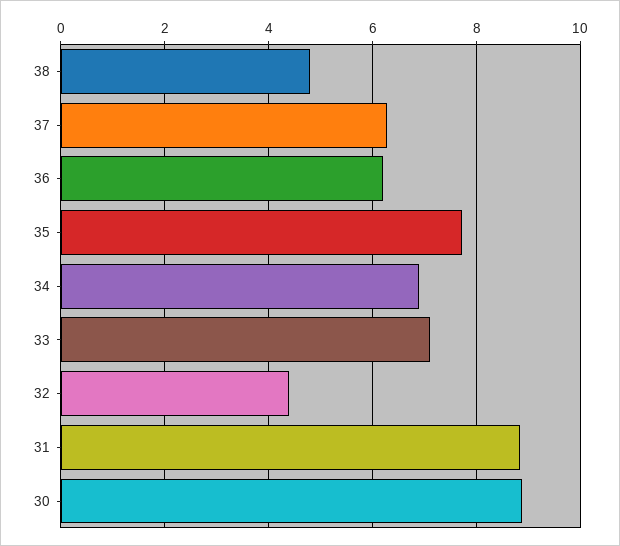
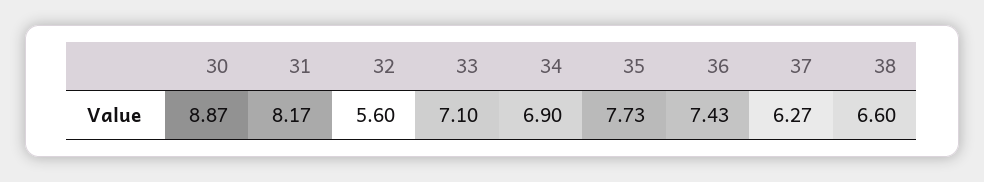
  {
-   "38": 4.8,
+   "38": 6.6,
    "37": 6.27,
-   "36": 6.2,
+   "36": 7.43,
    "35": 7.73,
    "34": 6.9,
    "33": 7.1,
-   "32": 4.4,
+   "32": 5.6,
-   "31": 8.8,
+   "31": 8.17,
    "30": 8.87
  }

